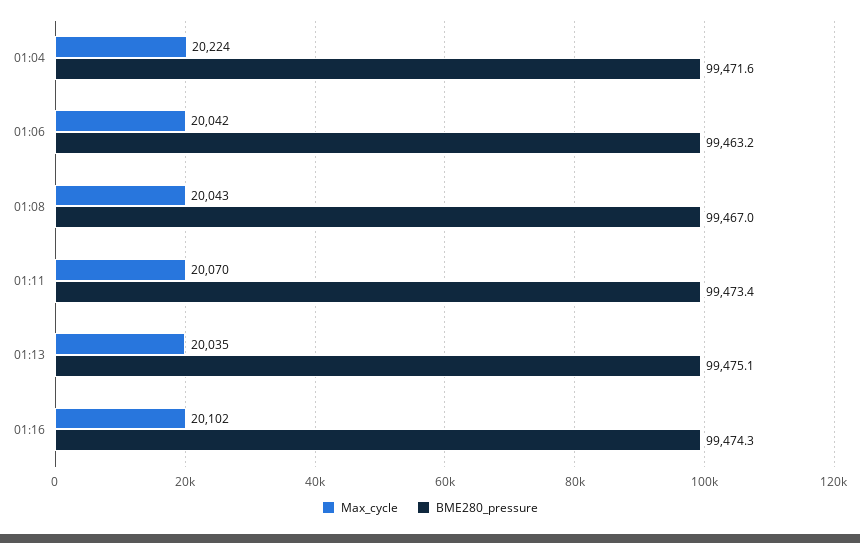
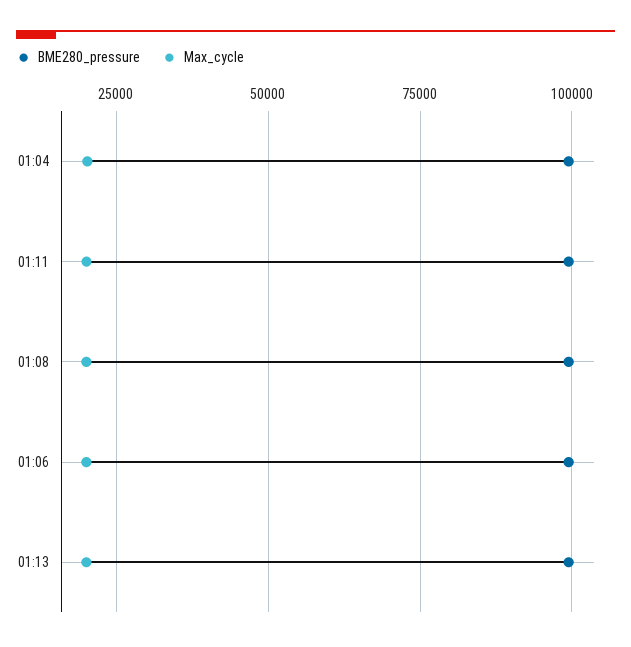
  {
    "Max_cycle": {
      "01:04": 20224,
      "01:06": 20042,
      "01:08": 20043,
      "01:11": 20070,
-     "01:13": 20035,
+     "01:13": 20035
-     "01:16": 20102
    },
    "BME280_pressure": {
      "01:04": 99471.6,
      "01:06": 99463.2,
      "01:08": 99467,
      "01:11": 99473.4,
-     "01:13": 99475.1,
+     "01:13": 99475.1
-     "01:16": 99474.3
    }
  }

